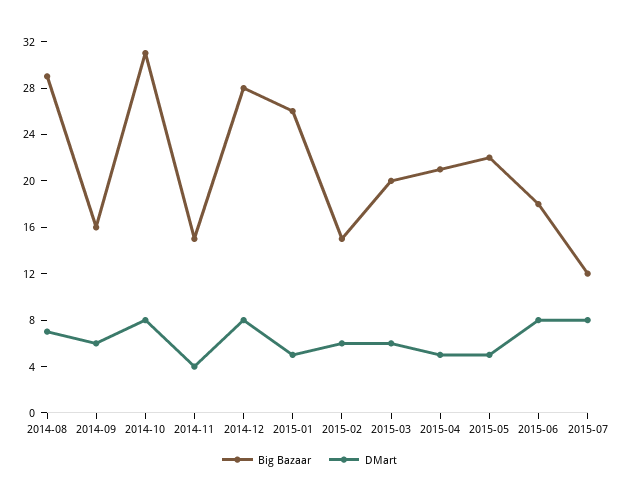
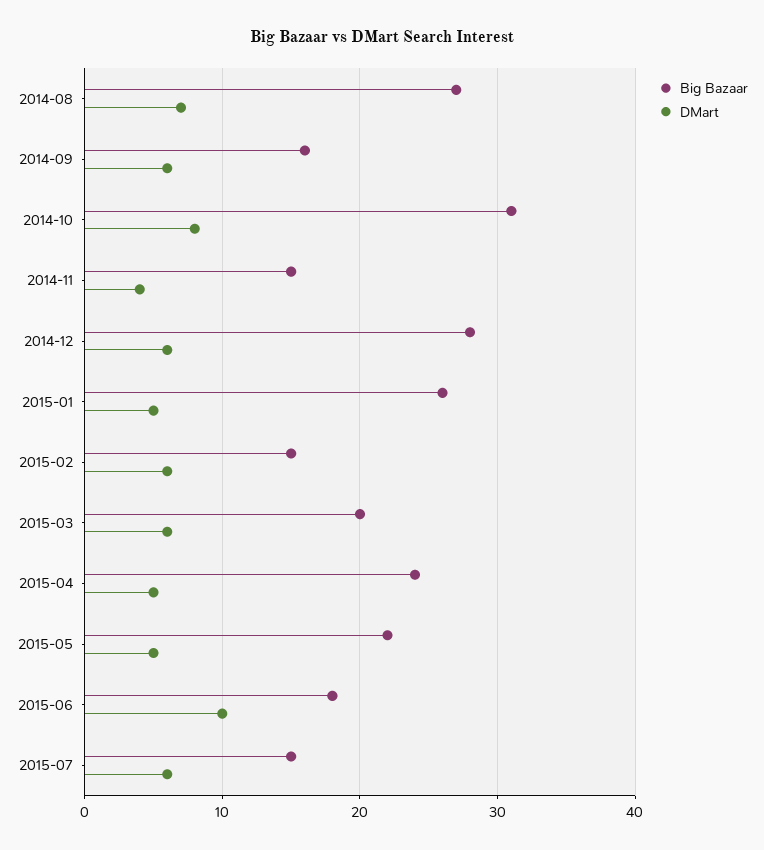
  {
    "Big Bazaar": {
-     "2014-08": 29,
+     "2014-08": 27,
      "2014-09": 16,
      "2014-10": 31,
      "2014-11": 15,
      "2014-12": 28,
      "2015-01": 26,
      "2015-02": 15,
      "2015-03": 20,
-     "2015-04": 21,
+     "2015-04": 24,
      "2015-05": 22,
      "2015-06": 18,
-     "2015-07": 12
+     "2015-07": 15
    },
    "DMart": {
      "2014-08": 7,
      "2014-09": 6,
      "2014-10": 8,
      "2014-11": 4,
-     "2014-12": 8,
+     "2014-12": 6,
      "2015-01": 5,
      "2015-02": 6,
      "2015-03": 6,
      "2015-04": 5,
      "2015-05": 5,
-     "2015-06": 8,
+     "2015-06": 10,
-     "2015-07": 8
+     "2015-07": 6
    }
  }

